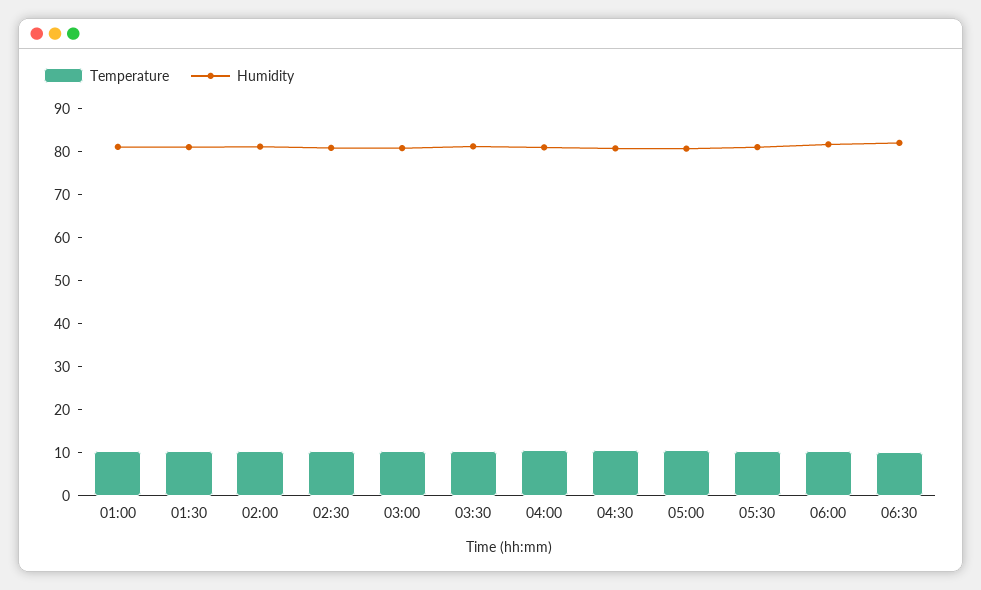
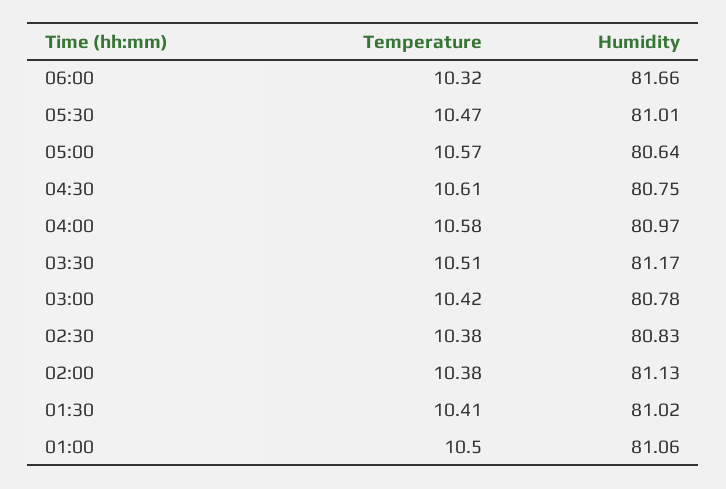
  {
    "Temperature": {
      "01:00": 10.5,
      "01:30": 10.41,
      "02:00": 10.38,
      "02:30": 10.38,
      "03:00": 10.42,
      "03:30": 10.51,
      "04:00": 10.58,
      "04:30": 10.61,
      "05:00": 10.57,
      "05:30": 10.47,
-     "06:00": 10.32,
+     "06:00": 10.32
-     "06:30": 10
    },
    "Humidity": {
      "01:00": 81.06,
      "01:30": 81.02,
      "02:00": 81.13,
      "02:30": 80.83,
      "03:00": 80.78,
      "03:30": 81.17,
      "04:00": 80.97,
      "04:30": 80.75,
      "05:00": 80.64,
      "05:30": 81.01,
-     "06:00": 81.66,
+     "06:00": 81.66
-     "06:30": 82
    }
  }

